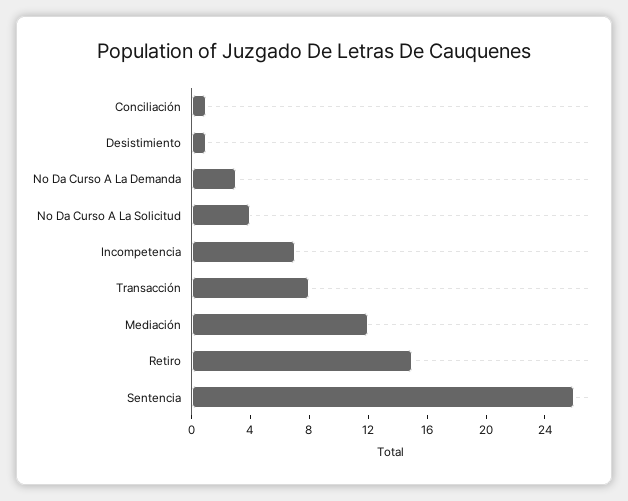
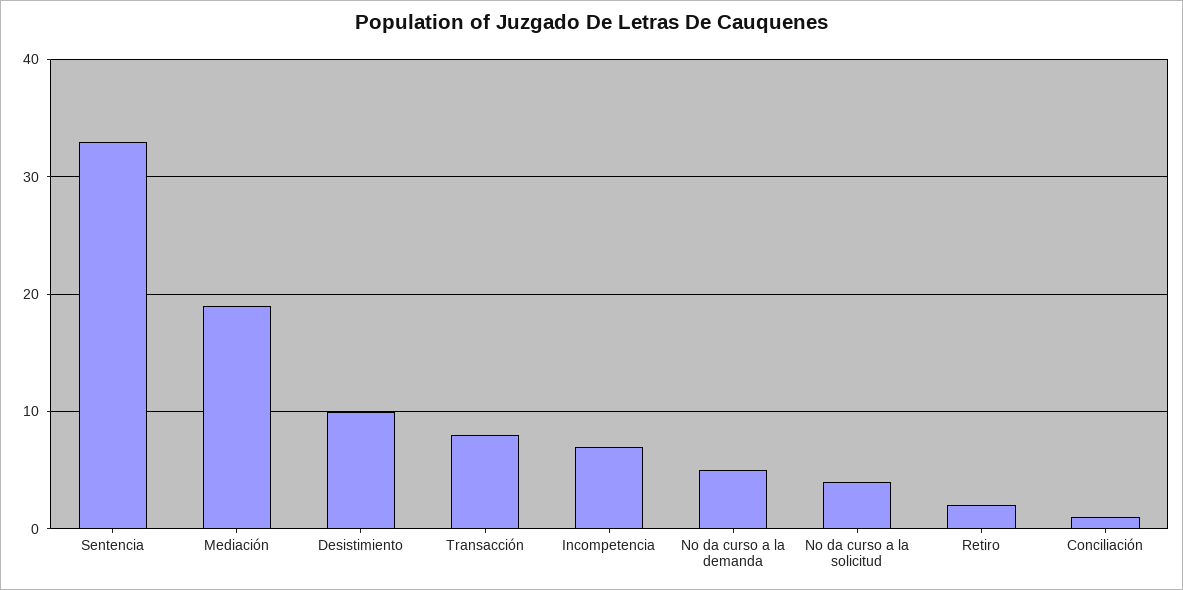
  {
    "Conciliación": 1,
-   "Desistimiento": 1,
+   "Desistimiento": 10,
-   "No Da Curso A La Demanda": 3,
+   "No Da Curso A La Demanda": 5,
    "No Da Curso A La Solicitud": 4,
    "Incompetencia": 7,
    "Transacción": 8,
-   "Mediación": 12,
+   "Mediación": 19,
-   "Retiro": 15,
+   "Retiro": 2,
-   "Sentencia": 26
+   "Sentencia": 33
  }

